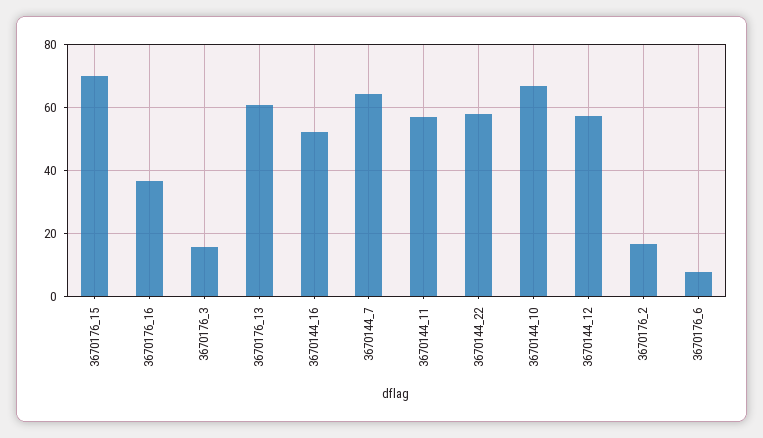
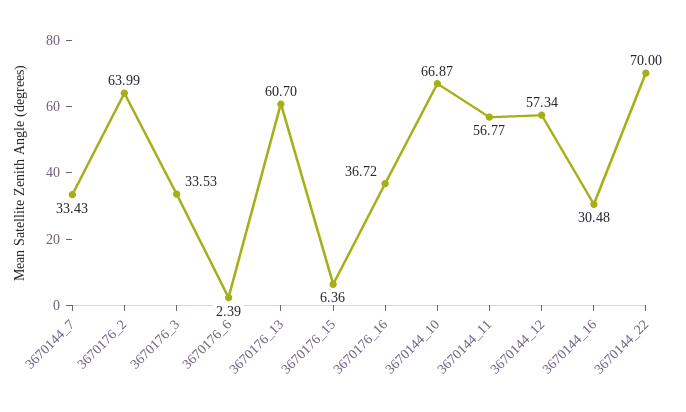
  {
-   "3670176_15": 70,
+   "3670176_15": 6.36,
    "3670176_16": 36.72,
-   "3670176_3": 16,
+   "3670176_3": 33.53,
    "3670176_13": 60.7,
-   "3670144_16": 52,
+   "3670144_16": 30.48,
-   "3670144_7": 64,
+   "3670144_7": 33.43,
    "3670144_11": 56.77,
-   "3670144_22": 58,
+   "3670144_22": 70,
    "3670144_10": 66.87,
    "3670144_12": 57.34,
-   "3670176_2": 16,
+   "3670176_2": 63.99,
-   "3670176_6": 8
+   "3670176_6": 2.39
  }

